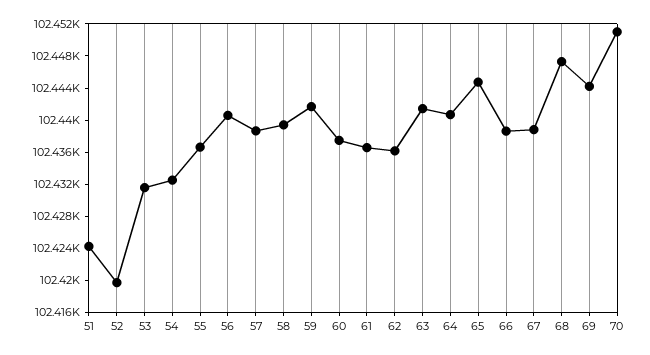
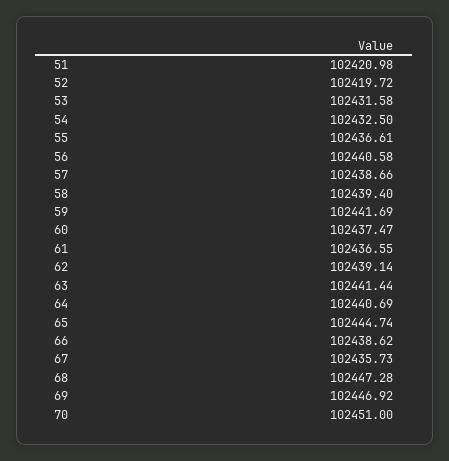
  {
-   "51": 102424,
+   "51": 102420.98,
    "52": 102419.72,
    "53": 102431.58,
    "54": 102432.5,
    "55": 102436.61,
    "56": 102440.58,
    "57": 102438.66,
    "58": 102439.4,
    "59": 102441.69,
    "60": 102437.47,
    "61": 102436.55,
-   "62": 102436,
+   "62": 102439.14,
    "63": 102441.44,
    "64": 102440.69,
    "65": 102444.74,
    "66": 102438.62,
-   "67": 102439,
+   "67": 102435.73,
    "68": 102447.28,
-   "69": 102444,
+   "69": 102446.92,
    "70": 102451
  }

